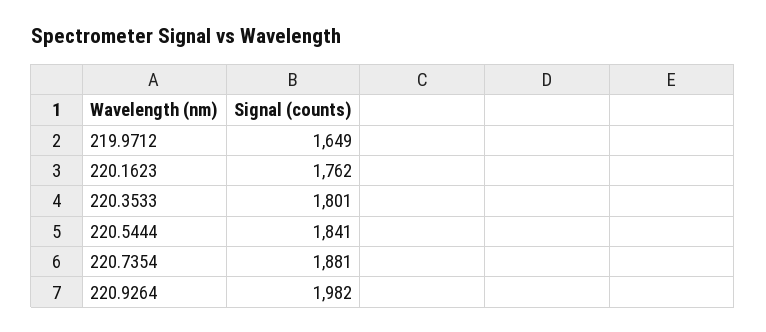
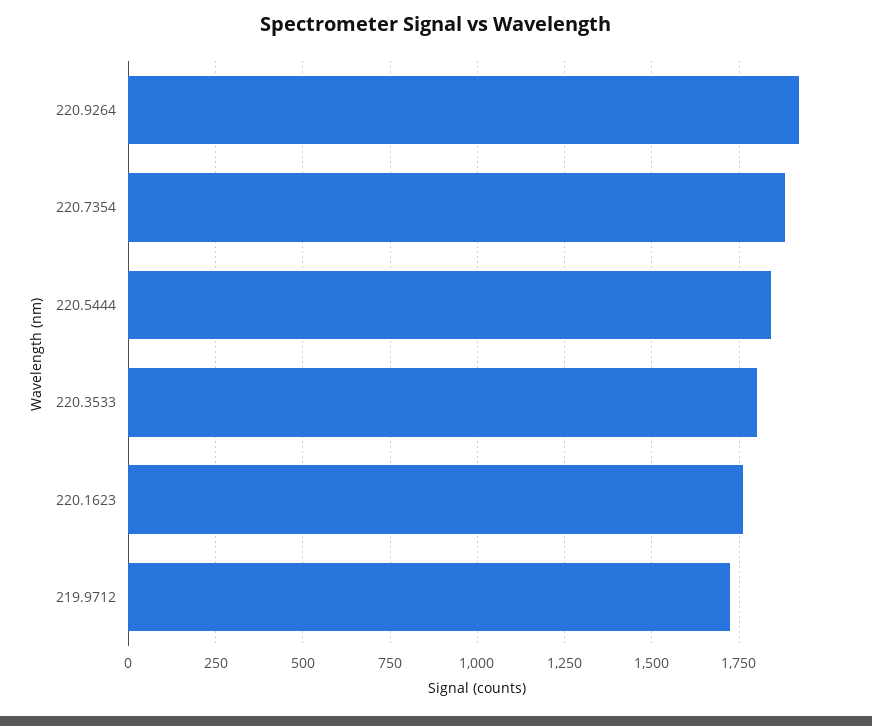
  {
-   "219.9712": 1649,
+   "219.9712": 1725,
    "220.1623": 1762,
    "220.3533": 1801,
    "220.5444": 1841,
    "220.7354": 1881,
-   "220.9264": 1982
+   "220.9264": 1925
  }

